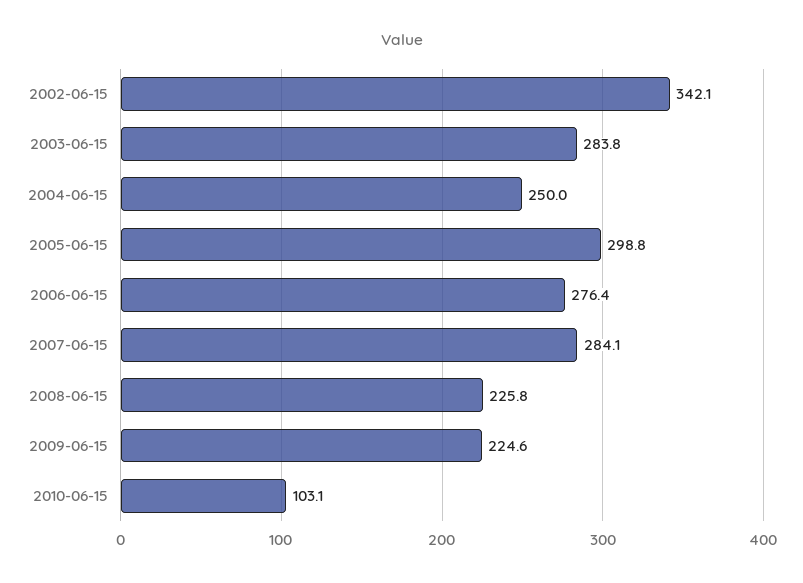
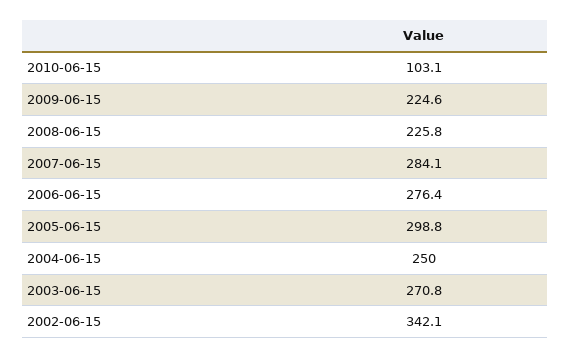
  {
    "2002-06-15": 342.1,
-   "2003-06-15": 283.8,
+   "2003-06-15": 270.8,
    "2004-06-15": 250,
    "2005-06-15": 298.8,
    "2006-06-15": 276.4,
    "2007-06-15": 284.1,
    "2008-06-15": 225.8,
    "2009-06-15": 224.6,
    "2010-06-15": 103.1
  }

